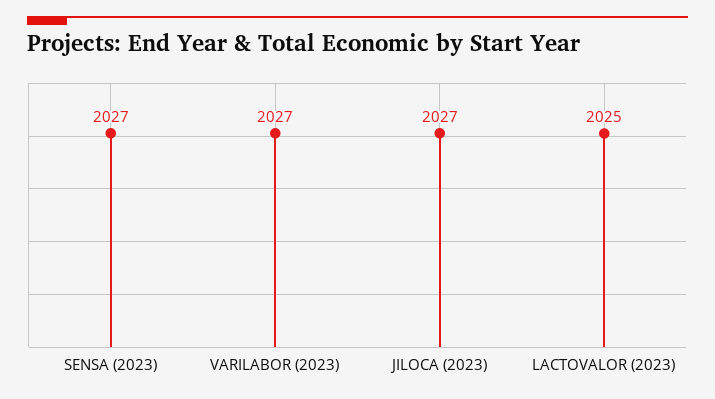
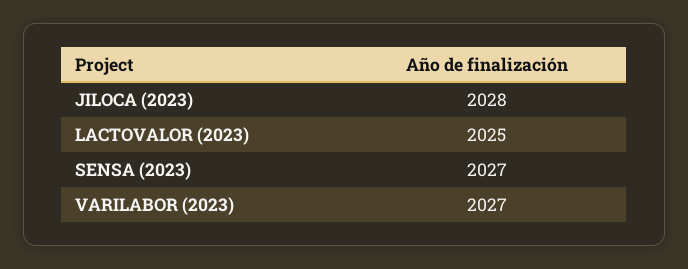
  {
    "SENSA (2023)": 2027,
    "VARILABOR (2023)": 2027,
-   "JILOCA (2023)": 2027,
+   "JILOCA (2023)": 2028,
    "LACTOVALOR (2023)": 2025
  }

